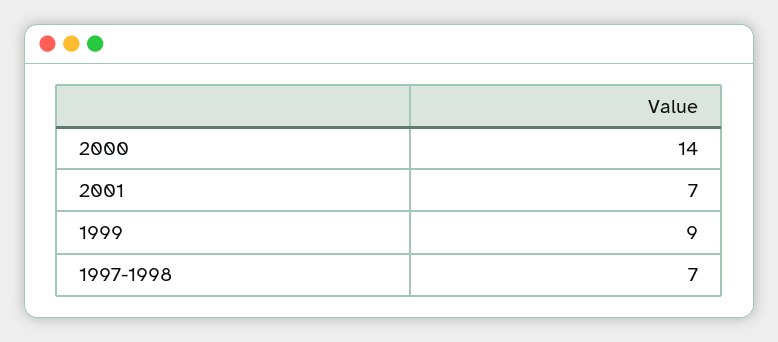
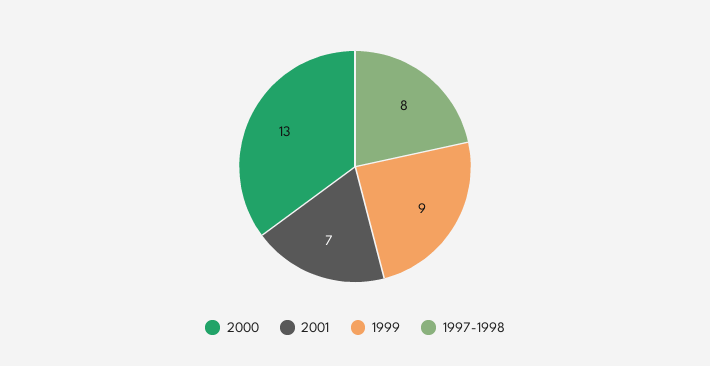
  {
-   "2000": 14,
+   "2000": 13,
    "2001": 7,
    "1999": 9,
-   "1997-1998": 7
+   "1997-1998": 8
  }

